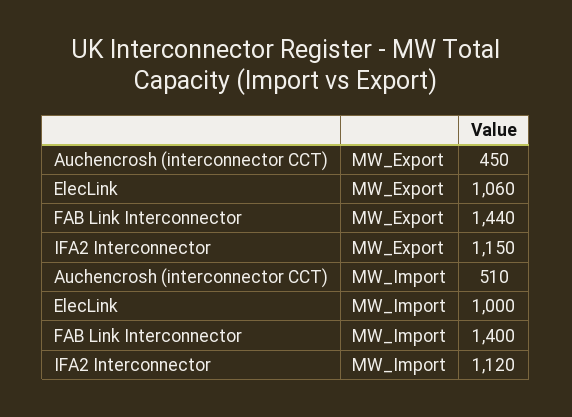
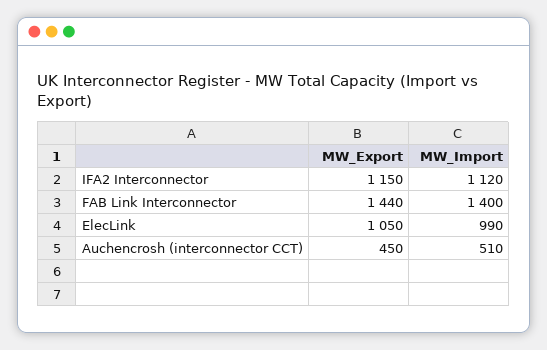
  {
    "Auchencrosh (interconnector CCT)": {
      "MW_Export": 450,
      "MW_Import": 510
    },
    "ElecLink": {
-     "MW_Export": 1060,
+     "MW_Export": 1050,
-     "MW_Import": 1000
+     "MW_Import": 990
    },
    "FAB Link Interconnector": {
      "MW_Export": 1440,
      "MW_Import": 1400
    },
    "IFA2 Interconnector": {
      "MW_Export": 1150,
      "MW_Import": 1120
    }
  }

